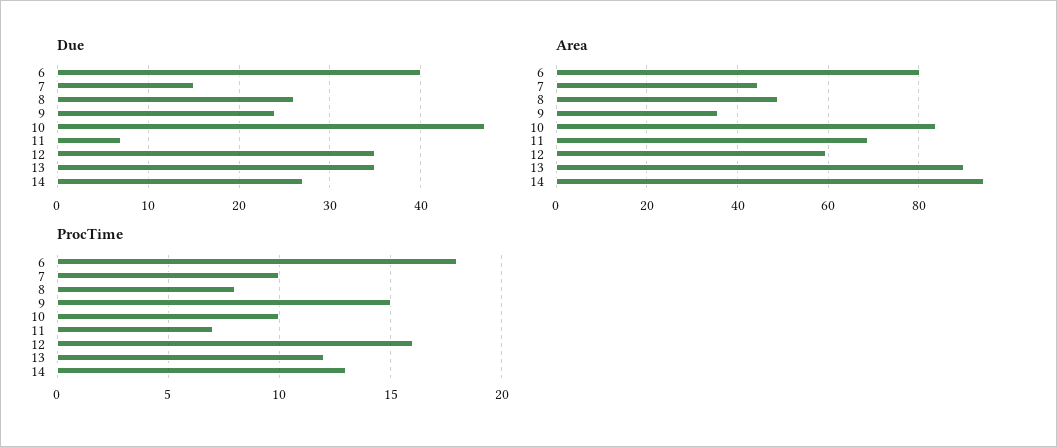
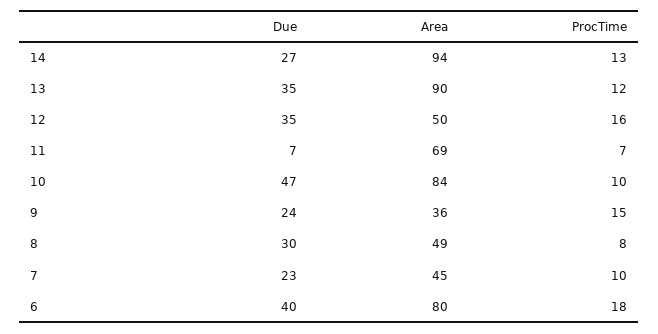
  {
    "Due": {
      "6": 40,
-     "7": 15,
+     "7": 23,
-     "8": 26,
+     "8": 30,
      "9": 24,
      "10": 47,
      "11": 7,
      "12": 35,
      "13": 35,
      "14": 27
    },
    "Area": {
      "6": 80,
      "7": 45,
      "8": 49,
      "9": 36,
      "10": 84,
      "11": 69,
-     "12": 60,
+     "12": 50,
      "13": 90,
      "14": 94
    },
    "ProcTime": {
      "6": 18,
      "7": 10,
      "8": 8,
      "9": 15,
      "10": 10,
      "11": 7,
      "12": 16,
      "13": 12,
      "14": 13
    }
  }

